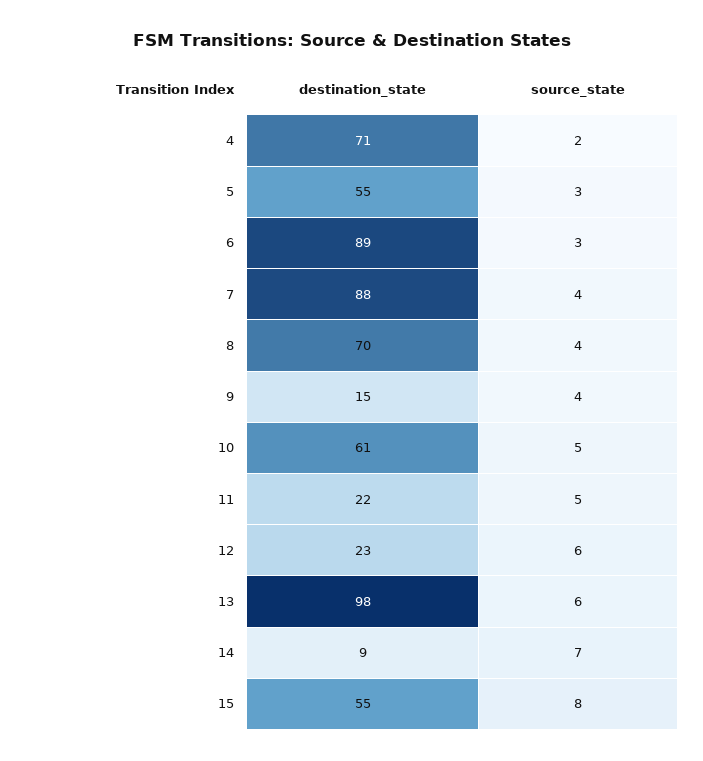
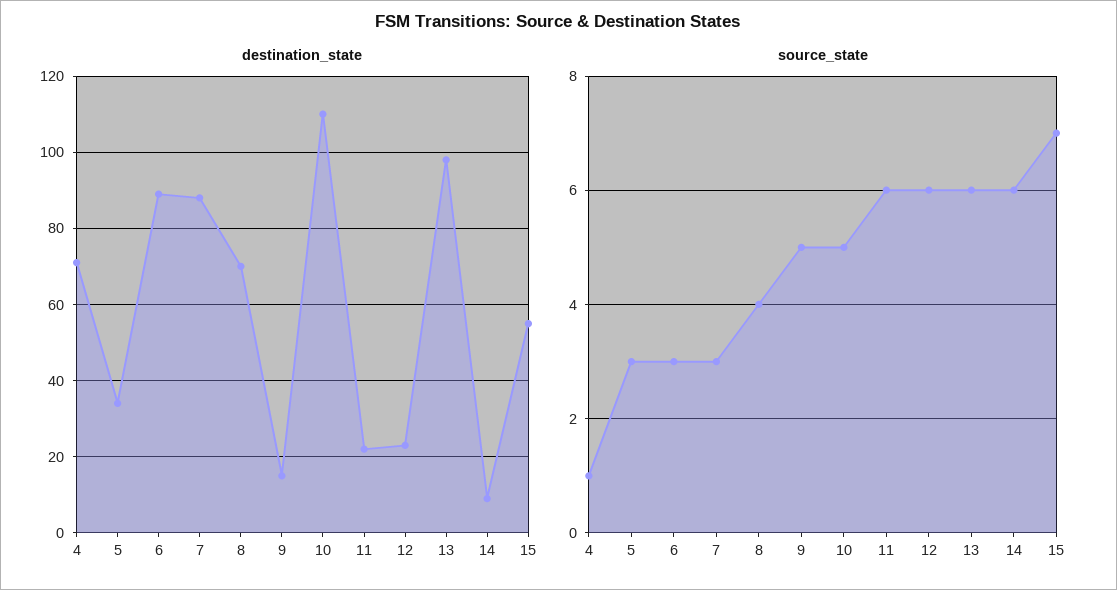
  {
    "destination_state": {
      "4": 71,
-     "5": 55,
+     "5": 35,
      "6": 89,
      "7": 88,
      "8": 70,
      "9": 15,
-     "10": 61,
+     "10": 110,
      "11": 22,
      "12": 23,
      "13": 98,
      "14": 9,
      "15": 55
    },
    "source_state": {
-     "4": 2,
+     "4": 1,
      "5": 3,
      "6": 3,
-     "7": 4,
+     "7": 3,
      "8": 4,
-     "9": 4,
+     "9": 5,
      "10": 5,
-     "11": 5,
+     "11": 6,
      "12": 6,
      "13": 6,
-     "14": 7,
+     "14": 6,
-     "15": 8
+     "15": 7
    }
  }

